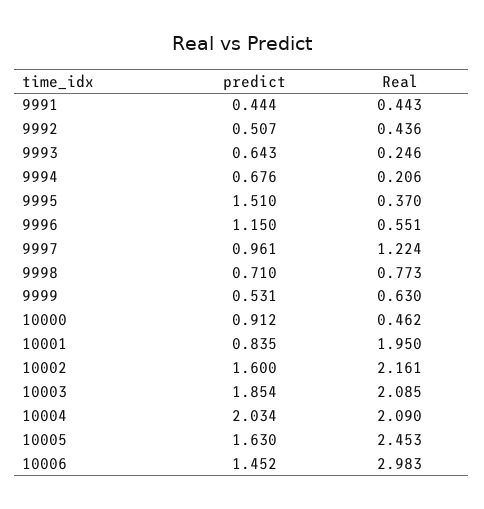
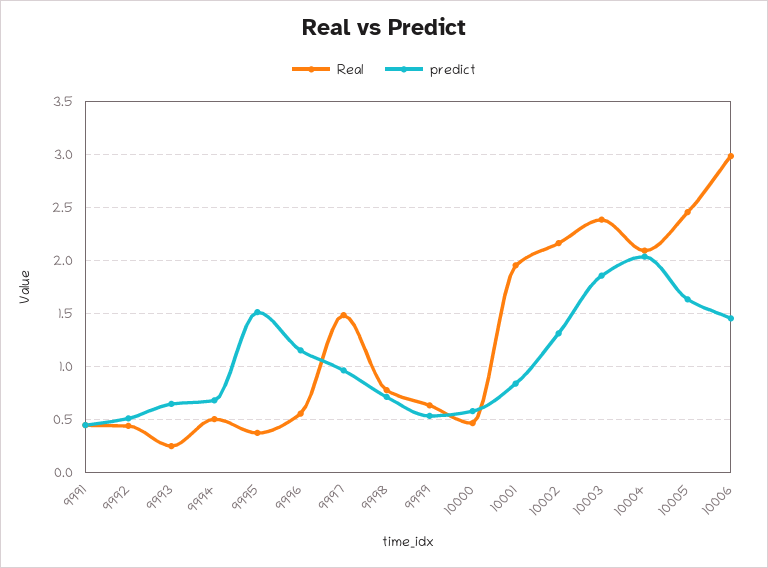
  {
    "predict": {
      "9991": 0.444,
      "9992": 0.507,
      "9993": 0.643,
      "9994": 0.676,
      "9995": 1.51,
      "9996": 1.15,
      "9997": 0.961,
      "9998": 0.71,
      "9999": 0.531,
-     "10000": 0.912,
+     "10000": 0.6,
      "10001": 0.835,
-     "10002": 1.6,
+     "10002": 1.3,
      "10003": 1.854,
      "10004": 2.034,
      "10005": 1.63,
      "10006": 1.452
    },
    "Real": {
      "9991": 0.443,
      "9992": 0.436,
      "9993": 0.246,
-     "9994": 0.206,
+     "9994": 0.5,
      "9995": 0.37,
      "9996": 0.551,
-     "9997": 1.224,
+     "9997": 1.5,
      "9998": 0.773,
      "9999": 0.63,
      "10000": 0.462,
      "10001": 1.95,
      "10002": 2.161,
-     "10003": 2.085,
+     "10003": 2.4,
      "10004": 2.09,
      "10005": 2.453,
      "10006": 2.983
    }
  }

